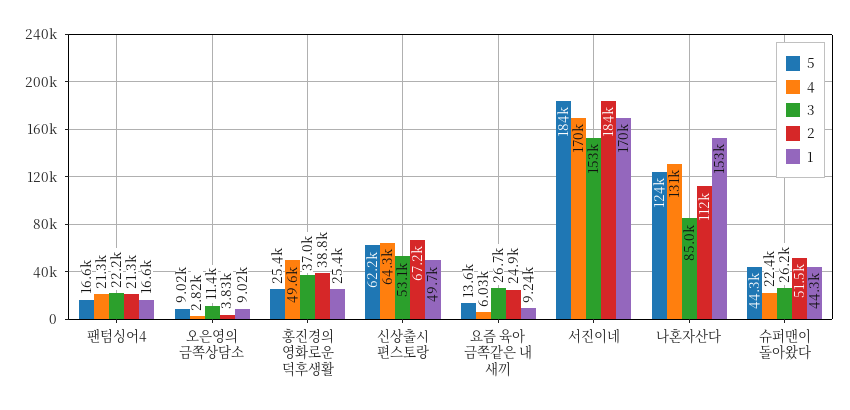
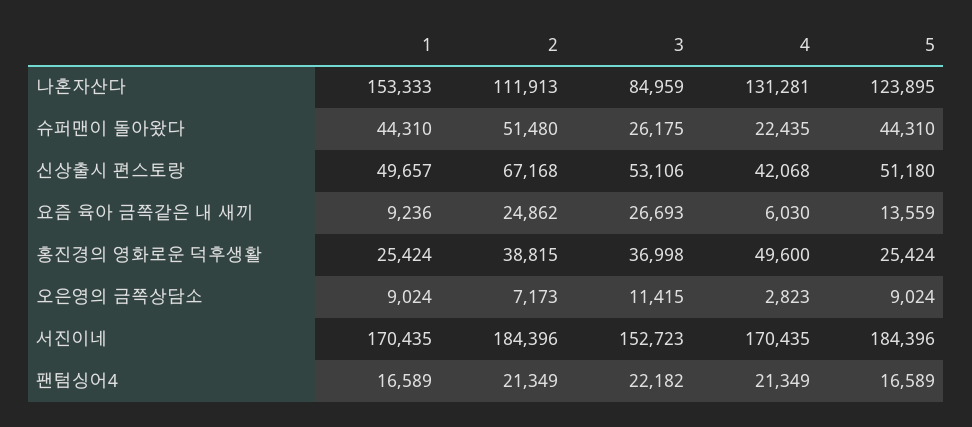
  {
    "5": {
      "팬텀싱어4": 16589,
      "오은영의 금쪽상담소": 9024,
      "홍진경의 영화로운 덕후생활": 25424,
-     "신상출시 편스토랑": 62200,
+     "신상출시 편스토랑": 51180,
      "요즘 육아 금쪽같은 내 새끼": 13559,
      "서진이네": 184396,
      "나혼자산다": 123895,
      "슈퍼맨이 돌아왔다": 44310
    },
    "4": {
      "팬텀싱어4": 21349,
      "오은영의 금쪽상담소": 2823,
      "홍진경의 영화로운 덕후생활": 49600,
-     "신상출시 편스토랑": 64300,
+     "신상출시 편스토랑": 42068,
      "요즘 육아 금쪽같은 내 새끼": 6030,
      "서진이네": 170435,
      "나혼자산다": 131281,
      "슈퍼맨이 돌아왔다": 22435
    },
    "3": {
      "팬텀싱어4": 22182,
      "오은영의 금쪽상담소": 11415,
      "홍진경의 영화로운 덕후생활": 36998,
      "신상출시 편스토랑": 53106,
      "요즘 육아 금쪽같은 내 새끼": 26693,
      "서진이네": 152723,
      "나혼자산다": 84959,
      "슈퍼맨이 돌아왔다": 26175
    },
    "2": {
      "팬텀싱어4": 21349,
-     "오은영의 금쪽상담소": 3830,
+     "오은영의 금쪽상담소": 7173,
      "홍진경의 영화로운 덕후생활": 38815,
      "신상출시 편스토랑": 67168,
      "요즘 육아 금쪽같은 내 새끼": 24862,
      "서진이네": 184396,
      "나혼자산다": 111913,
      "슈퍼맨이 돌아왔다": 51480
    },
    "1": {
      "팬텀싱어4": 16589,
      "오은영의 금쪽상담소": 9024,
      "홍진경의 영화로운 덕후생활": 25424,
      "신상출시 편스토랑": 49657,
      "요즘 육아 금쪽같은 내 새끼": 9236,
      "서진이네": 170435,
      "나혼자산다": 153333,
      "슈퍼맨이 돌아왔다": 44310
    }
  }

